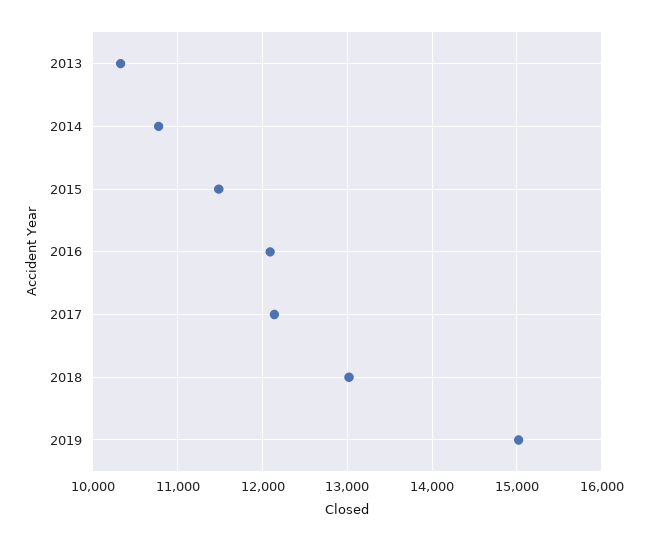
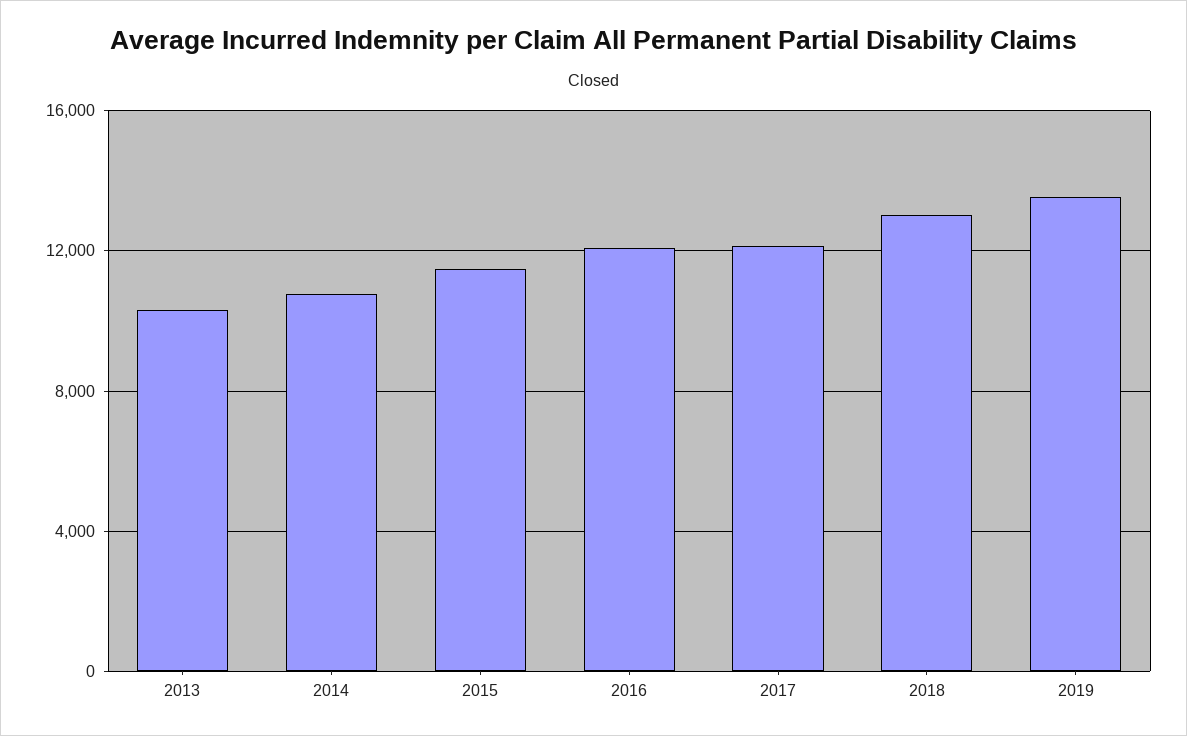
  {
    "2013": 10300,
    "2014": 10800,
    "2015": 11500,
    "2016": 12100,
    "2017": 12100,
    "2018": 13000,
-   "2019": 15000
+   "2019": 13500
  }

